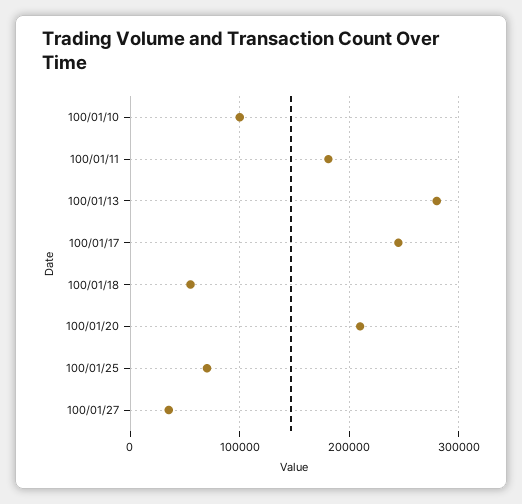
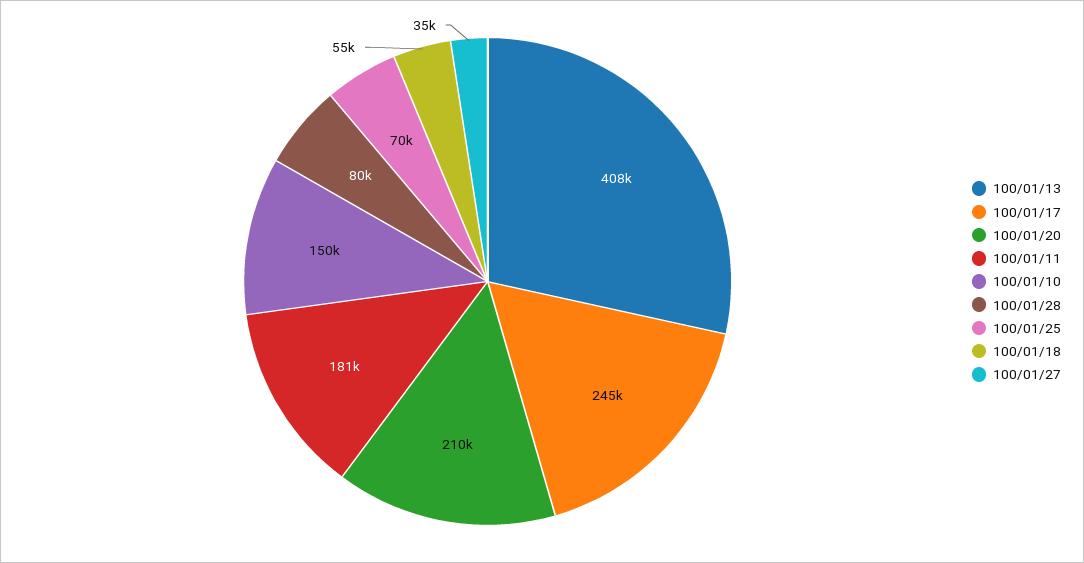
  {
-   "100/01/10": 100000,
+   "100/01/10": 150000,
    "100/01/11": 181000,
-   "100/01/13": 280000,
+   "100/01/13": 408000,
    "100/01/17": 245000,
    "100/01/18": 55000,
    "100/01/20": 210000,
    "100/01/25": 70000,
-   "100/01/27": 35000
+   "100/01/27": 35000,
+   "100/01/28": 80000
  }

